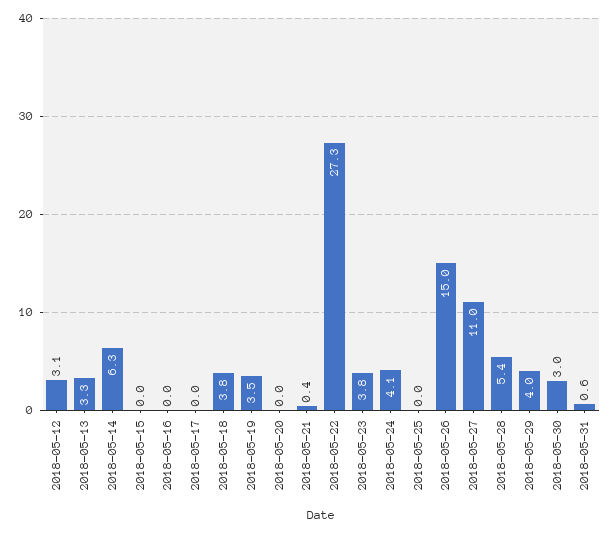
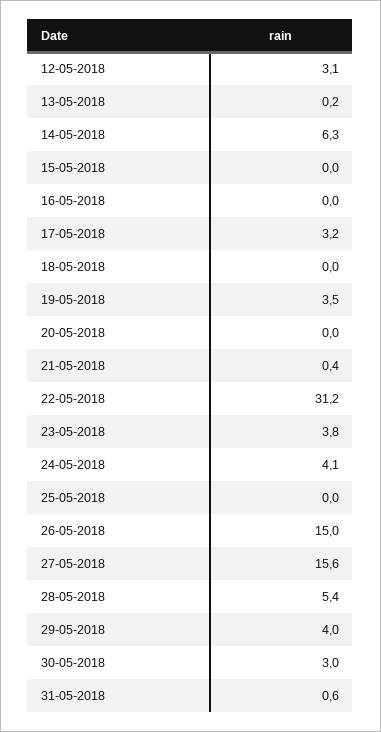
  {
    "2018-05-12": 3.1,
-   "2018-05-13": 3.3,
+   "2018-05-13": 0.2,
    "2018-05-14": 6.3,
    "2018-05-15": 0,
    "2018-05-16": 0,
-   "2018-05-17": 0,
+   "2018-05-17": 3.2,
-   "2018-05-18": 3.8,
+   "2018-05-18": 0,
    "2018-05-19": 3.5,
    "2018-05-20": 0,
    "2018-05-21": 0.4,
-   "2018-05-22": 27.3,
+   "2018-05-22": 31.2,
    "2018-05-23": 3.8,
    "2018-05-24": 4.1,
    "2018-05-25": 0,
    "2018-05-26": 15,
-   "2018-05-27": 11,
+   "2018-05-27": 15.6,
    "2018-05-28": 5.4,
    "2018-05-29": 4,
    "2018-05-30": 3,
    "2018-05-31": 0.6
  }

